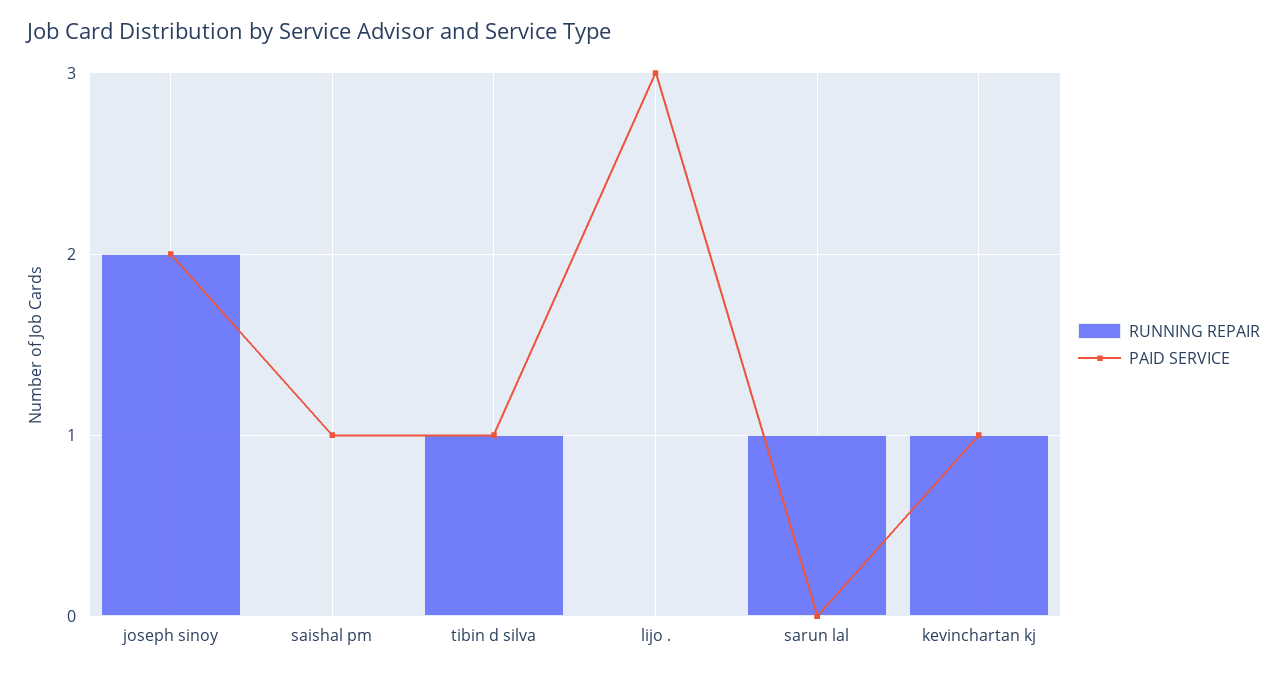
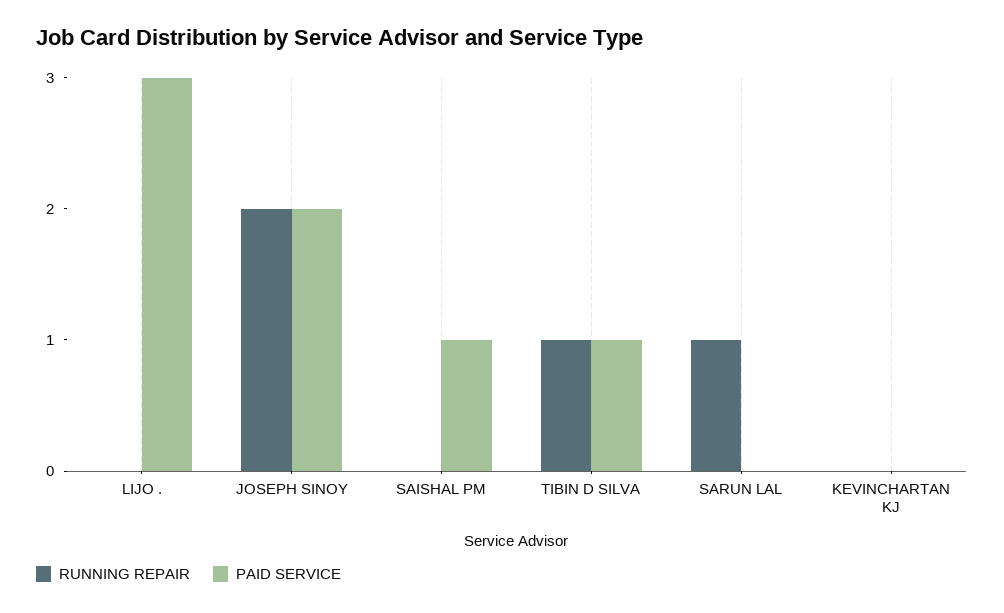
  {
    "RUNNING REPAIR": {
      "joseph sinoy": 2,
      "saishal pm": 0,
      "tibin d silva": 1,
      "lijo .": 0,
      "sarun lal": 1,
-     "kevinchartan kj": 1
+     "kevinchartan kj": 0
    },
    "PAID SERVICE": {
      "joseph sinoy": 2,
      "saishal pm": 1,
      "tibin d silva": 1,
      "lijo .": 3,
      "sarun lal": 0,
-     "kevinchartan kj": 1
+     "kevinchartan kj": 0
    }
  }

